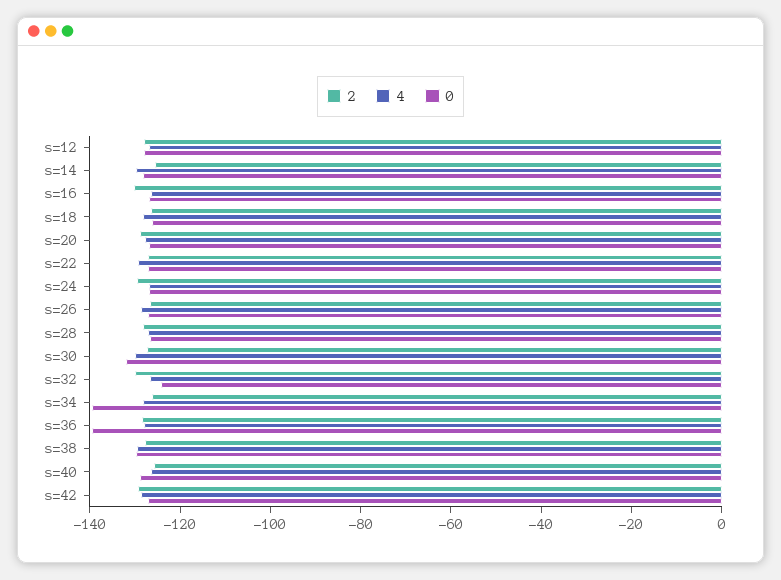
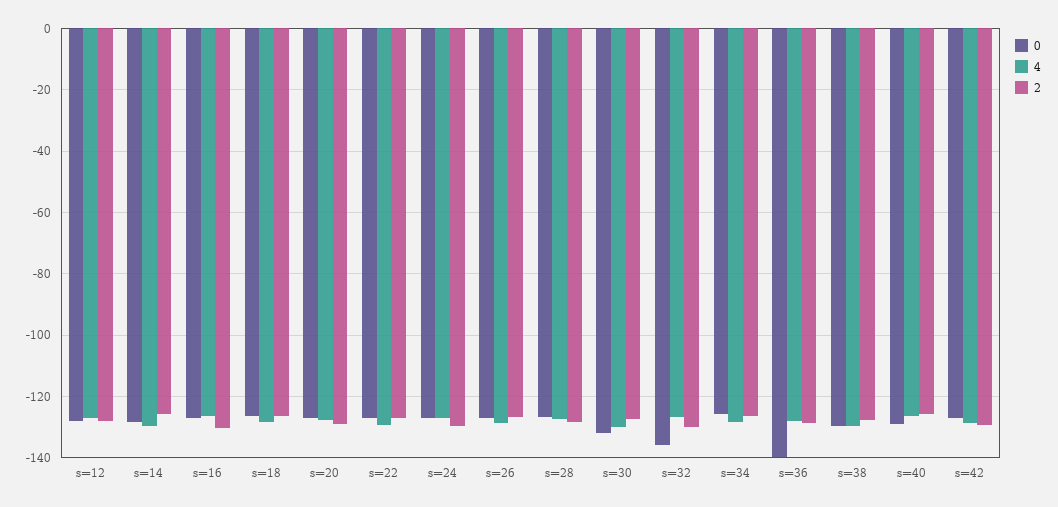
  {
    "2": {
      "s=12": -128,
      "s=14": -126,
      "s=16": -130,
      "s=18": -126,
      "s=20": -128,
      "s=22": -128,
      "s=24": -130,
      "s=26": -126,
      "s=28": -128,
      "s=30": -128,
      "s=32": -130,
      "s=34": -126,
      "s=36": -128,
      "s=38": -128,
      "s=40": -126,
      "s=42": -130
    },
    "4": {
      "s=12": -128,
      "s=14": -130,
      "s=16": -126,
      "s=18": -128,
      "s=20": -128,
      "s=22": -130,
      "s=24": -126,
      "s=26": -128,
      "s=28": -128,
      "s=30": -130,
      "s=32": -126,
      "s=34": -128,
      "s=36": -128,
      "s=38": -130,
      "s=40": -126,
      "s=42": -128
    },
    "0": {
      "s=12": -128,
      "s=14": -128,
      "s=16": -126,
      "s=18": -126,
      "s=20": -126,
      "s=22": -128,
      "s=24": -126,
      "s=26": -128,
      "s=28": -126,
      "s=30": -132,
-     "s=32": -125,
+     "s=32": -136,
-     "s=34": -140,
+     "s=34": -126,
      "s=36": -140,
      "s=38": -130,
      "s=40": -128,
      "s=42": -128
    }
  }

